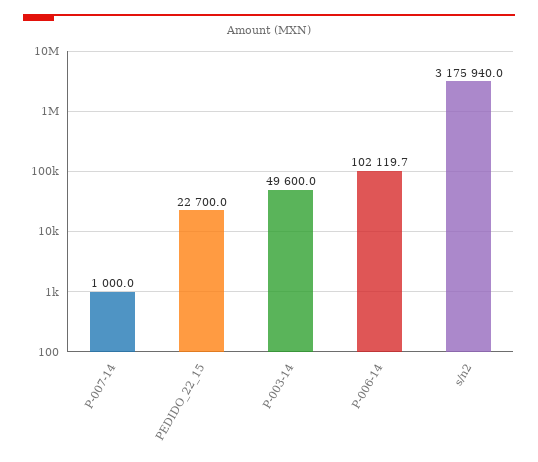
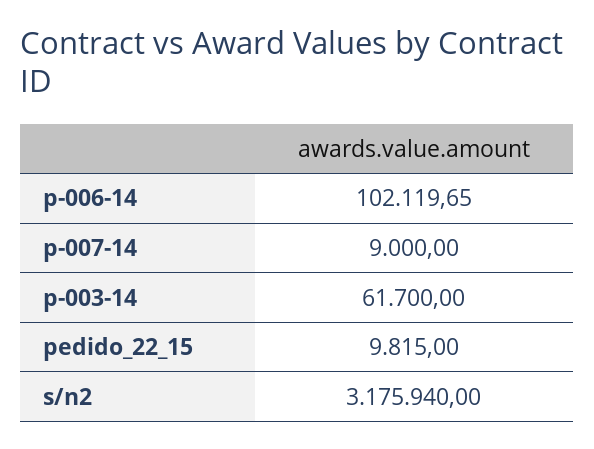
  {
-   "P-007-14": 1000,
+   "P-007-14": 9000,
-   "PEDIDO_22_15": 22700,
+   "PEDIDO_22_15": 9815,
-   "P-003-14": 49600,
+   "P-003-14": 61700,
    "P-006-14": 102119.65,
    "s/n2": 3175940
  }

